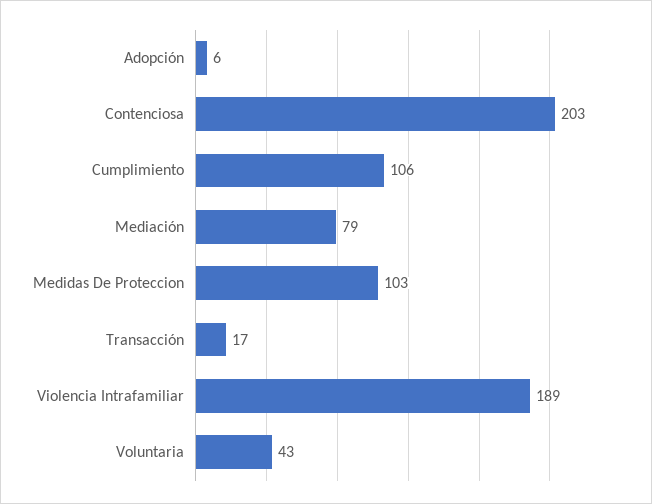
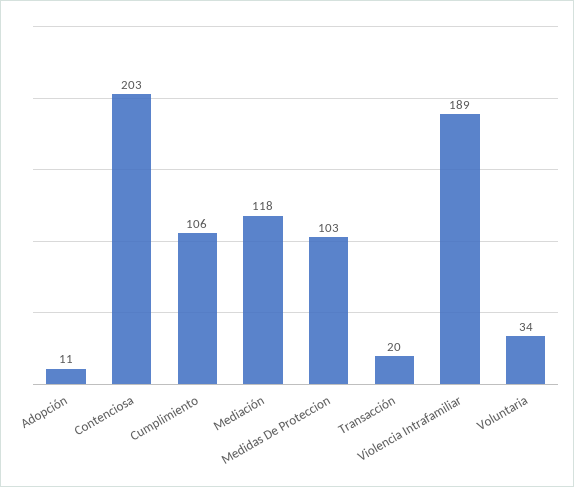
  {
-   "Adopción": 6,
+   "Adopción": 11,
    "Contenciosa": 203,
    "Cumplimiento": 106,
-   "Mediación": 79,
+   "Mediación": 118,
    "Medidas De Proteccion": 103,
-   "Transacción": 17,
+   "Transacción": 20,
    "Violencia Intrafamiliar": 189,
-   "Voluntaria": 43
+   "Voluntaria": 34
  }

